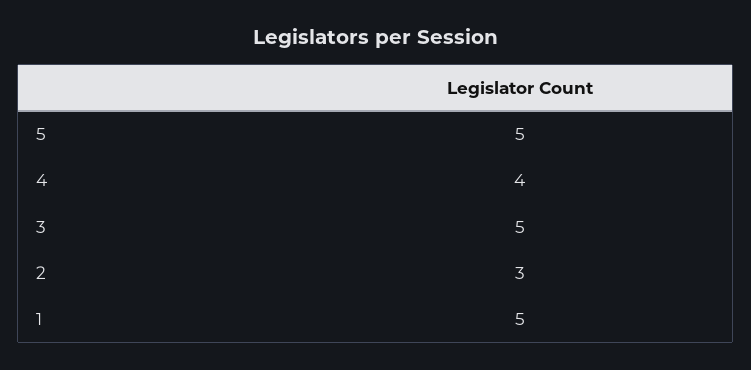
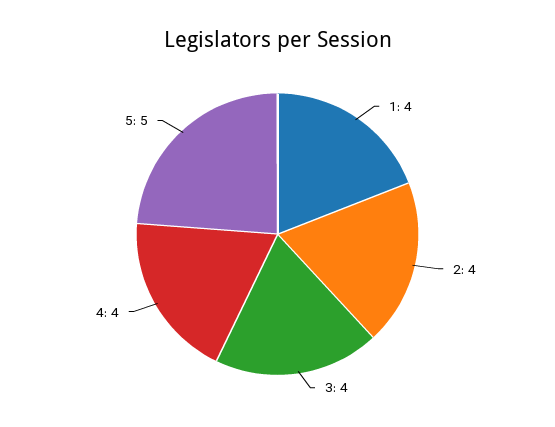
  {
    "5": 5,
    "4": 4,
-   "3": 5,
+   "3": 4,
-   "2": 3,
+   "2": 4,
-   "1": 5
+   "1": 4
  }

